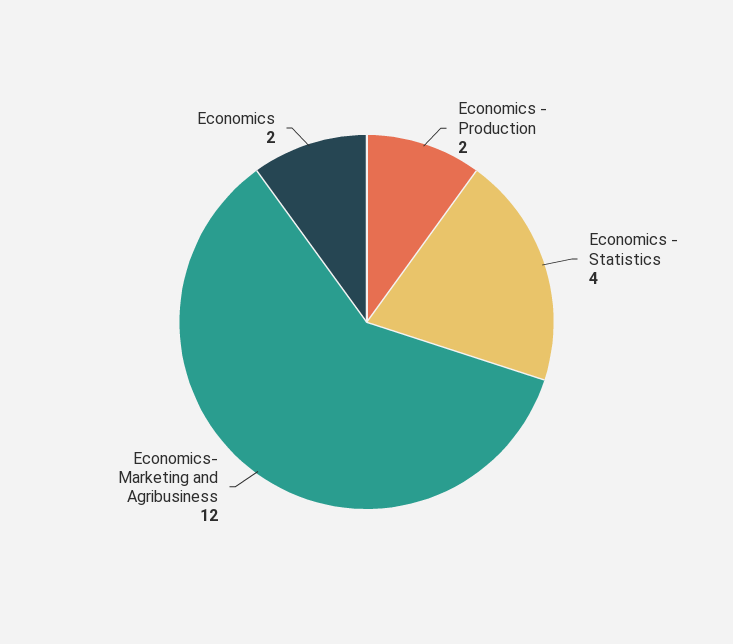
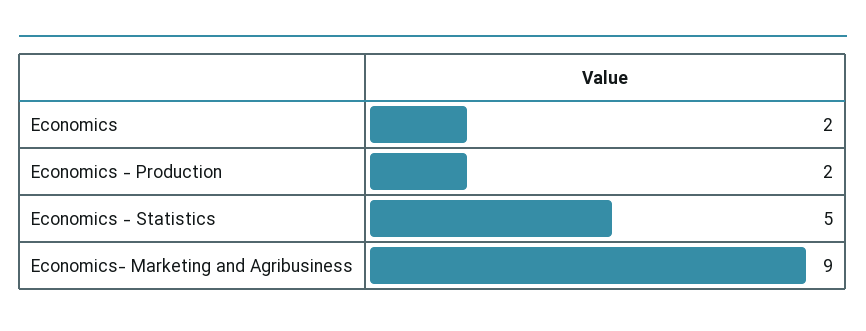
  {
    "Economics - Production": 2,
-   "Economics - Statistics": 4,
+   "Economics - Statistics": 5,
-   "Economics- Marketing and Agribusiness": 12,
+   "Economics- Marketing and Agribusiness": 9,
    "Economics": 2
  }

